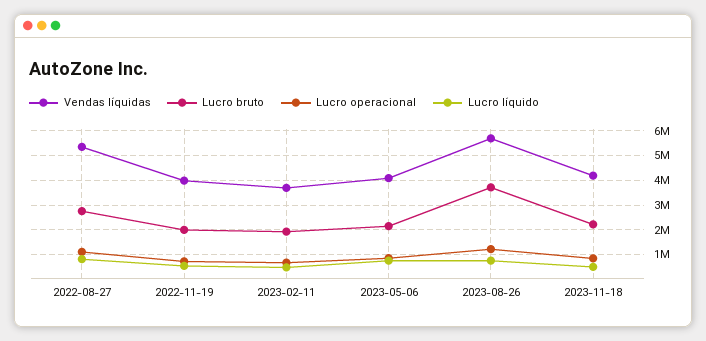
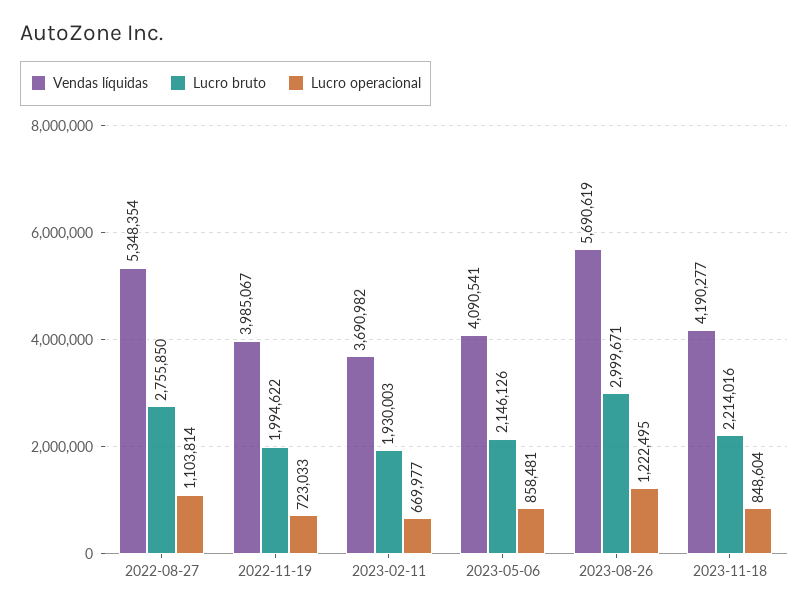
  {
    "Vendas líquidas": {
      "2022-08-27": 5348354,
      "2022-11-19": 3985067,
      "2023-02-11": 3690982,
      "2023-05-06": 4090541,
      "2023-08-26": 5690619,
      "2023-11-18": 4190277
    },
    "Lucro bruto": {
      "2022-08-27": 2755850,
      "2022-11-19": 1994622,
      "2023-02-11": 1930003,
      "2023-05-06": 2146126,
-     "2023-08-26": 3750000,
+     "2023-08-26": 2999671,
      "2023-11-18": 2214016
    },
    "Lucro operacional": {
      "2022-08-27": 1103814,
      "2022-11-19": 723033,
      "2023-02-11": 669977,
      "2023-05-06": 858481,
      "2023-08-26": 1222495,
      "2023-11-18": 848604
-   },
+   }
-   "Lucro líquido": {
-     "2022-08-27": 750000,
-     "2022-11-19": 500000,
-     "2023-02-11": 500000,
-     "2023-05-06": 750000,
-     "2023-08-26": 750000,
-     "2023-11-18": 500000
-   }
  }

